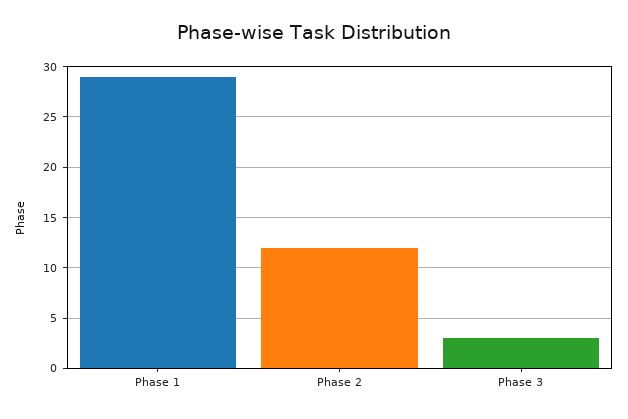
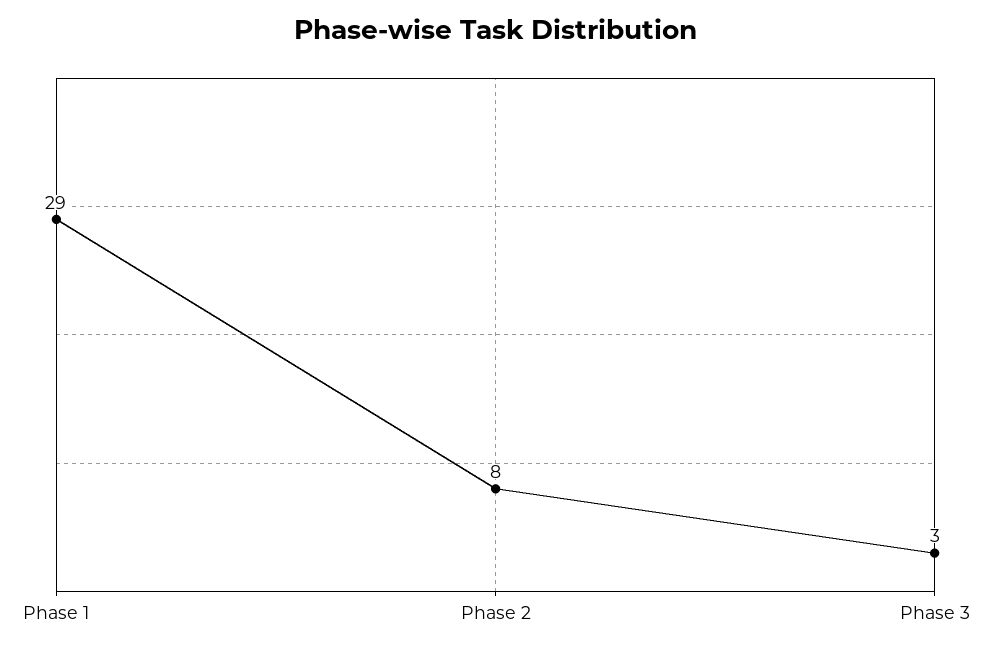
  {
    "Phase 1": 29,
-   "Phase 2": 12,
+   "Phase 2": 8,
    "Phase 3": 3
  }

